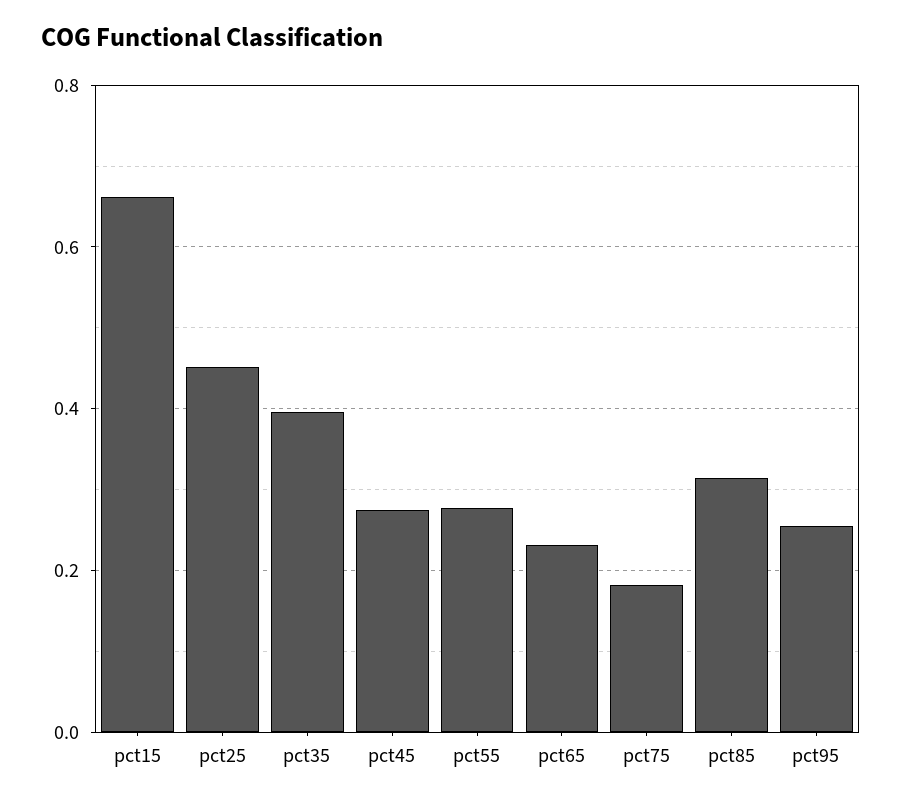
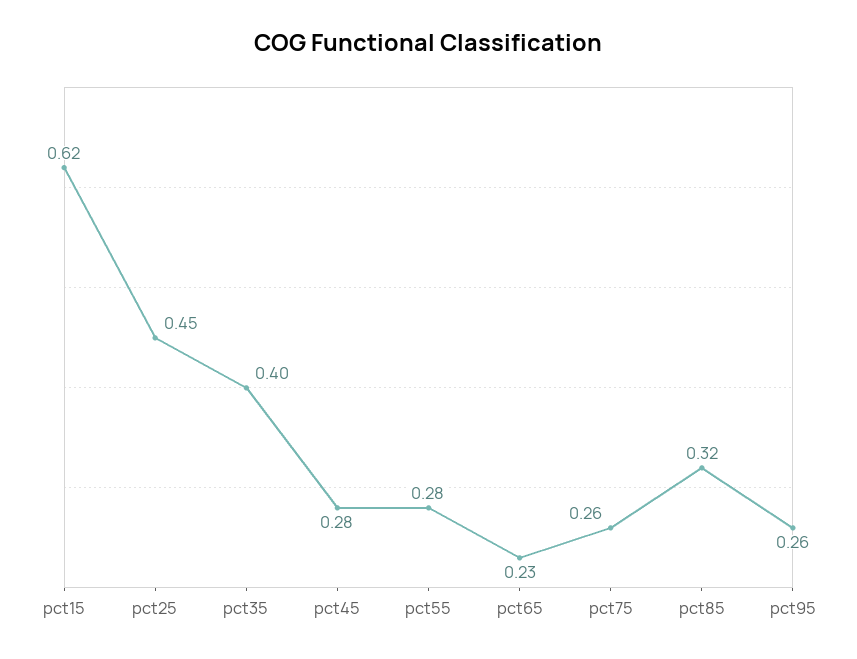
  {
-   "pct15": 0.66,
+   "pct15": 0.62,
    "pct25": 0.45,
    "pct35": 0.4,
    "pct45": 0.28,
    "pct55": 0.28,
    "pct65": 0.23,
-   "pct75": 0.18,
+   "pct75": 0.26,
    "pct85": 0.32,
    "pct95": 0.26
  }

